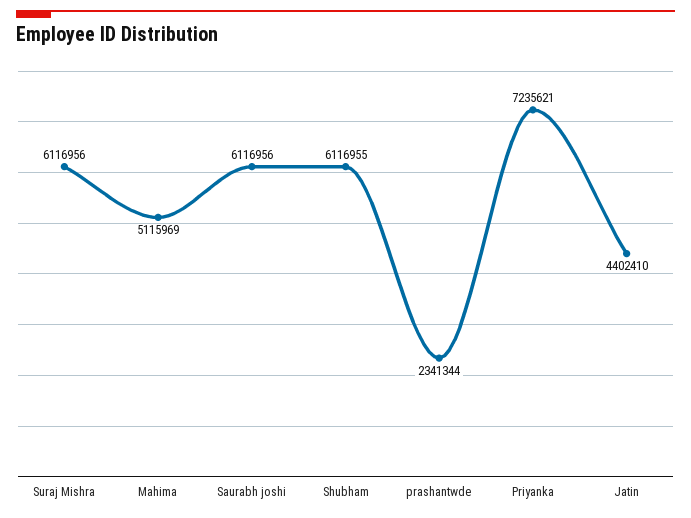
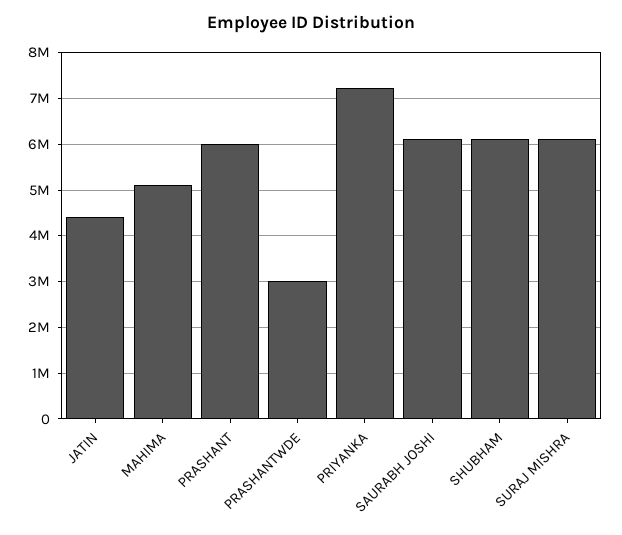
  {
    "Suraj Mishra": 6116956,
    "Mahima": 5115969,
    "Saurabh joshi": 6116956,
    "Shubham": 6116955,
-   "prashantwde": 2341344,
+   "prashantwde": 3000000,
    "Priyanka": 7235621,
-   "Jatin": 4402410
+   "Jatin": 4402410,
+   "PRASHANT": 6000000
  }

